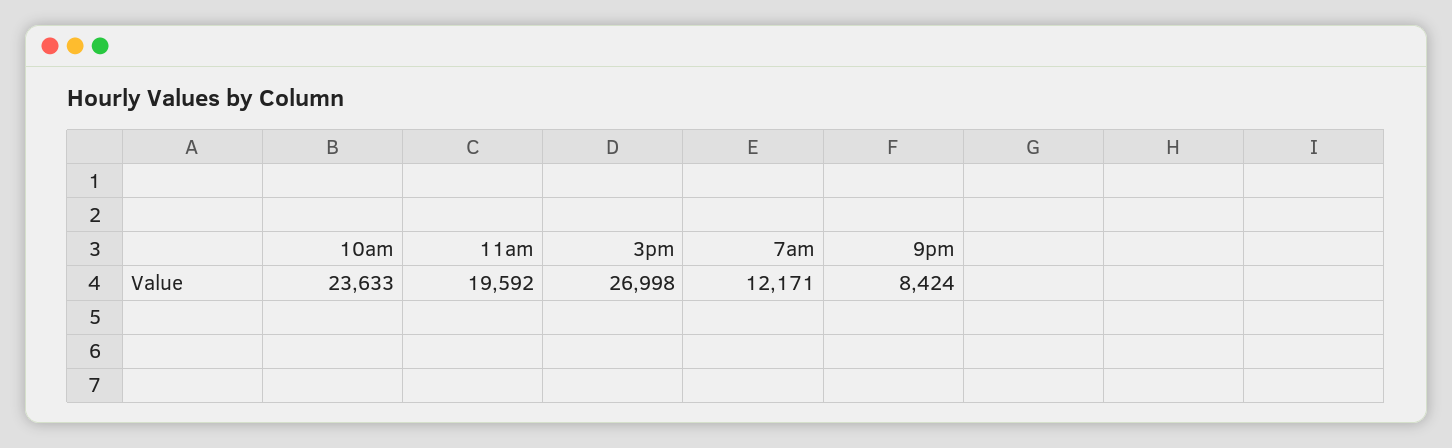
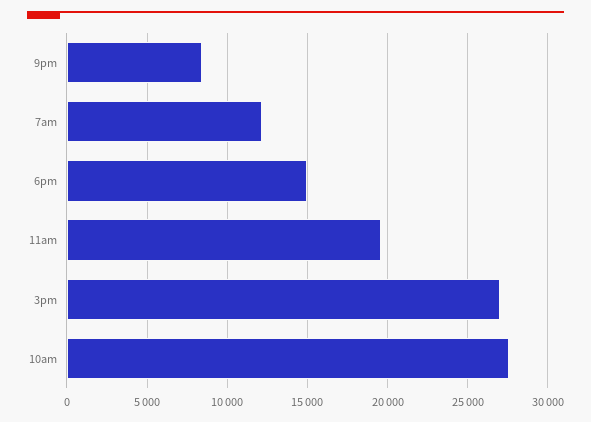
  {
-   "10am": 23633,
+   "10am": 27500,
    "11am": 19592,
    "3pm": 26998,
    "7am": 12171,
-   "9pm": 8424
+   "9pm": 8424,
+   "6pm": 15000
  }

